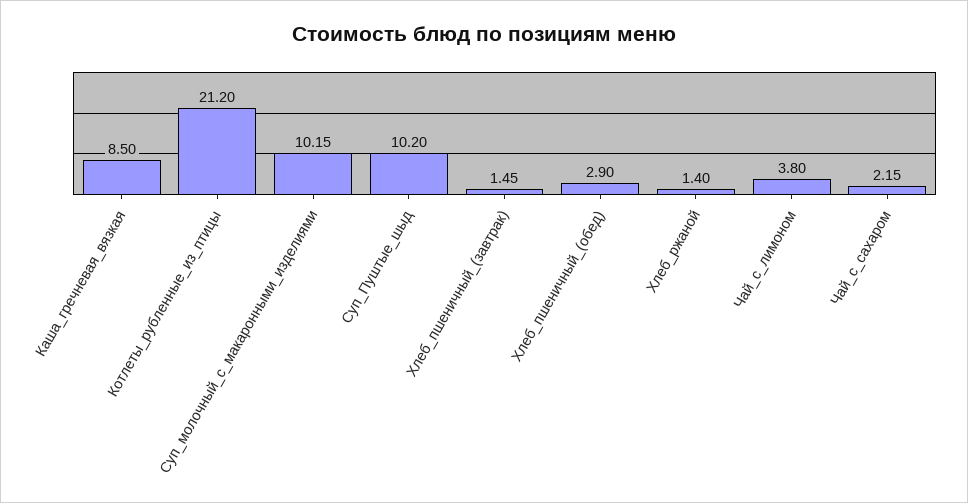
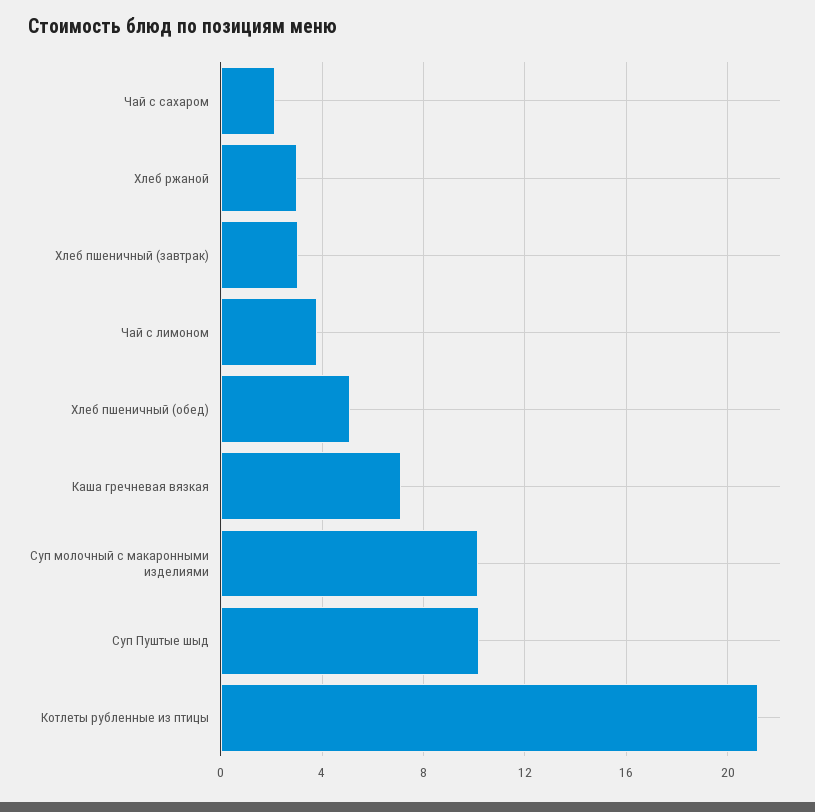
  {
-   "Каша_гречневая_вязкая": 8.5,
+   "Каша_гречневая_вязкая": 7,
    "Котлеты_рубленные_из_птицы": 21.2,
    "Суп_молочный_с_макаронными_изделиями": 10.15,
    "Суп_Пуштые_шыд": 10.2,
-   "Хлеб_пшеничный_(завтрак)": 1.45,
+   "Хлеб_пшеничный_(завтрак)": 3,
-   "Хлеб_пшеничный_(обед)": 2.9,
+   "Хлеб_пшеничный_(обед)": 5,
-   "Хлеб_ржаной": 1.4,
+   "Хлеб_ржаной": 3,
    "Чай_с_лимоном": 3.8,
    "Чай_с_сахаром": 2.15
  }

